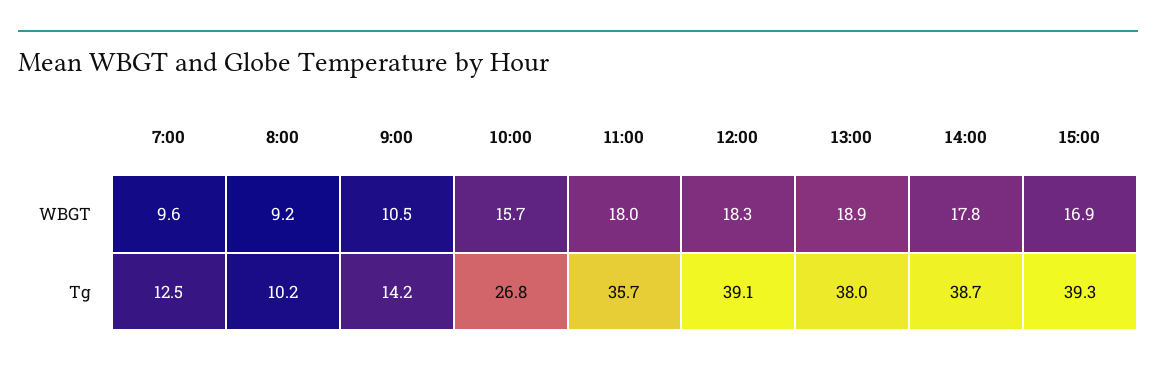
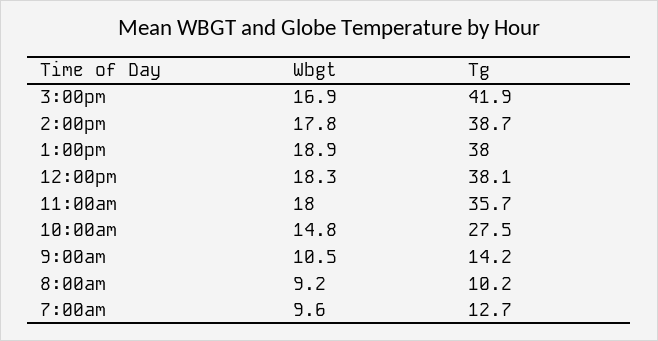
  {
    "7:00": {
      "WBGT": 9.6,
-     "Tg": 12.5
+     "Tg": 12.7
    },
    "8:00": {
      "WBGT": 9.2,
      "Tg": 10.2
    },
    "9:00": {
      "WBGT": 10.5,
      "Tg": 14.2
    },
    "10:00": {
-     "WBGT": 15.7,
+     "WBGT": 14.8,
-     "Tg": 26.8
+     "Tg": 27.5
    },
    "11:00": {
      "WBGT": 18,
      "Tg": 35.7
    },
    "12:00": {
      "WBGT": 18.3,
-     "Tg": 39.1
+     "Tg": 38.1
    },
    "13:00": {
      "WBGT": 18.9,
      "Tg": 38
    },
    "14:00": {
      "WBGT": 17.8,
      "Tg": 38.7
    },
    "15:00": {
      "WBGT": 16.9,
-     "Tg": 39.3
+     "Tg": 41.9
    }
  }

